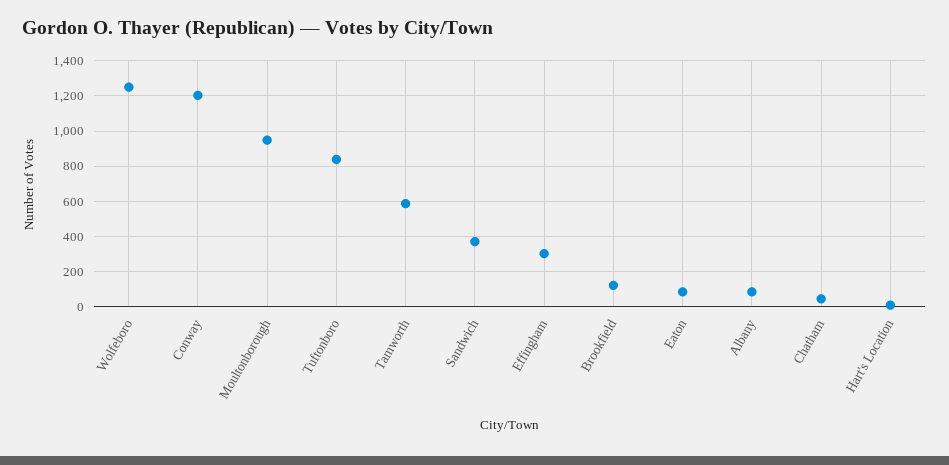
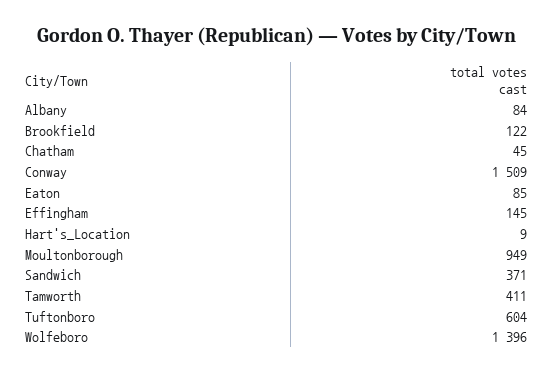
  {
-   "Wolfeboro": 1250,
+   "Wolfeboro": 1396,
-   "Conway": 1200,
+   "Conway": 1509,
    "Moultonborough": 949,
-   "Tuftonboro": 850,
+   "Tuftonboro": 604,
-   "Tamworth": 600,
+   "Tamworth": 411,
    "Sandwich": 371,
-   "Effingham": 300,
+   "Effingham": 145,
    "Brookfield": 122,
    "Eaton": 85,
    "Albany": 84,
    "Chatham": 45,
    "Hart's Location": 9
  }

